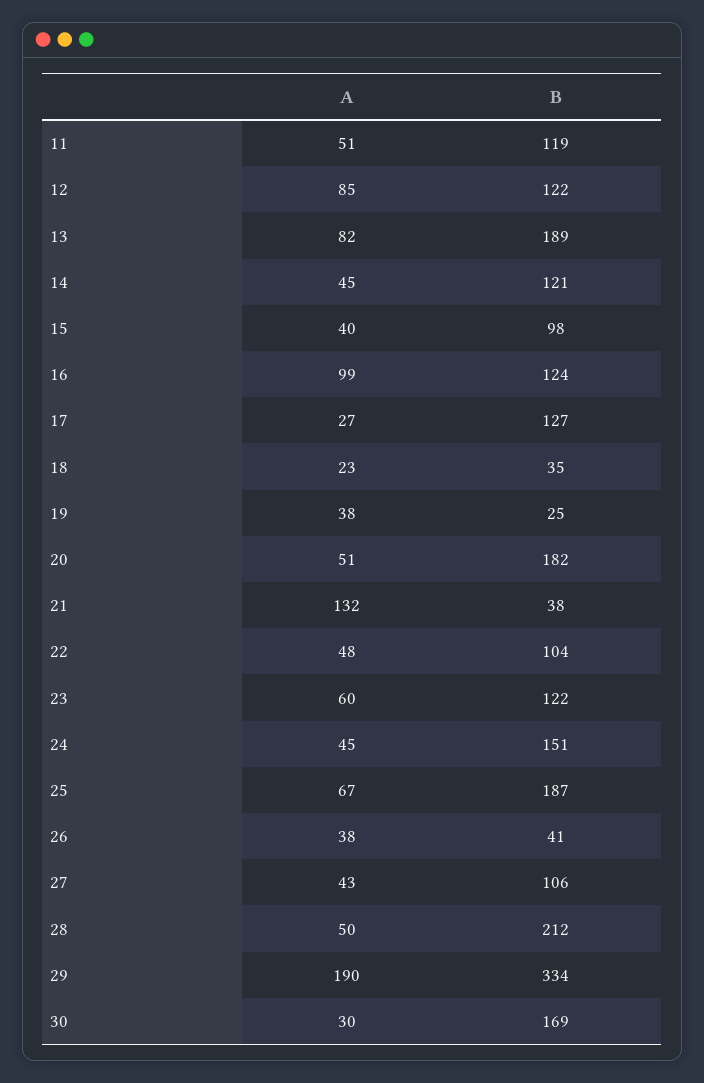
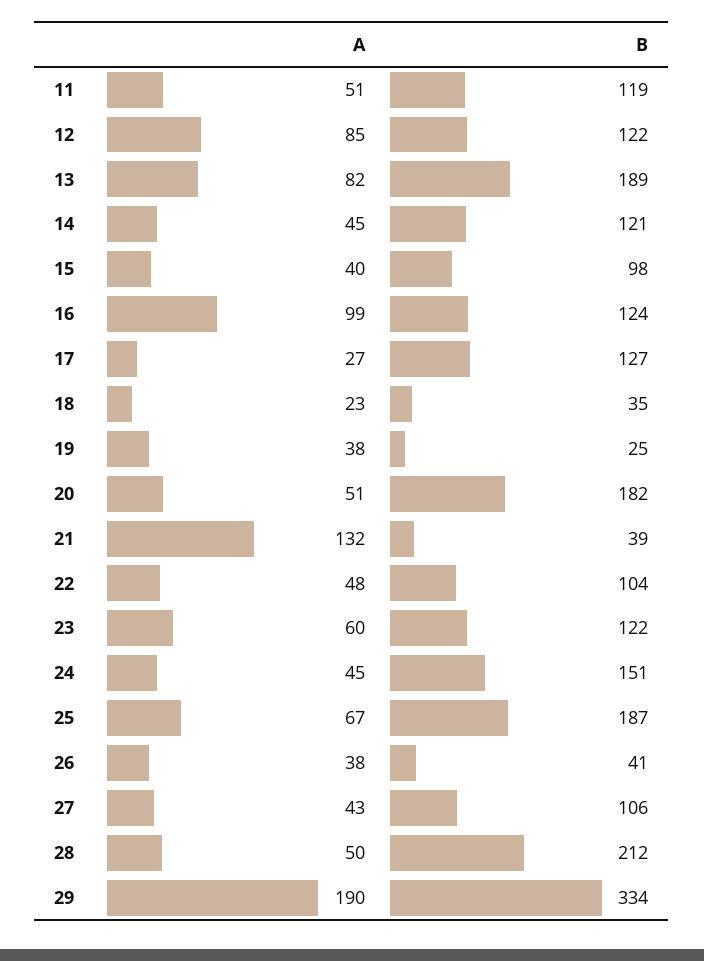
  {
    "A": {
      "11": 51,
      "12": 85,
      "13": 82,
      "14": 45,
      "15": 40,
      "16": 99,
      "17": 27,
      "18": 23,
      "19": 38,
      "20": 51,
      "21": 132,
      "22": 48,
      "23": 60,
      "24": 45,
      "25": 67,
      "26": 38,
      "27": 43,
      "28": 50,
-     "29": 190,
+     "29": 190
-     "30": 30
    },
    "B": {
      "11": 119,
      "12": 122,
      "13": 189,
      "14": 121,
      "15": 98,
      "16": 124,
      "17": 127,
      "18": 35,
      "19": 25,
      "20": 182,
-     "21": 38,
+     "21": 39,
      "22": 104,
      "23": 122,
      "24": 151,
      "25": 187,
      "26": 41,
      "27": 106,
      "28": 212,
-     "29": 334,
+     "29": 334
-     "30": 169
    }
  }

